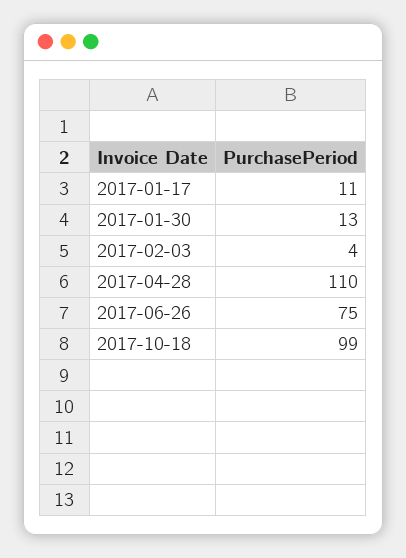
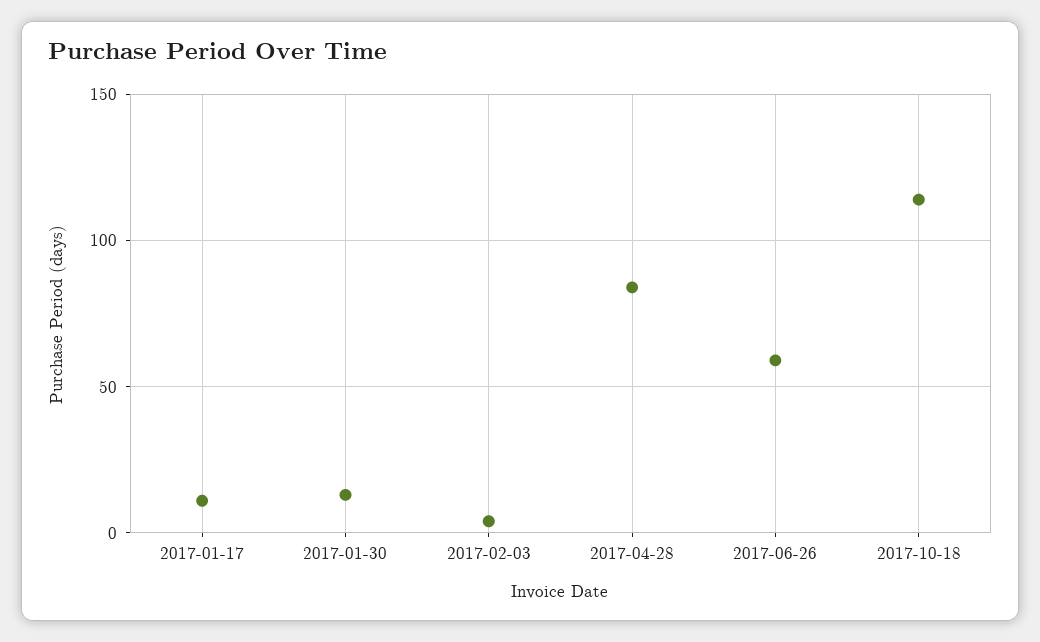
  {
    "2017-01-17": 11,
    "2017-01-30": 13,
    "2017-02-03": 4,
-   "2017-04-28": 110,
+   "2017-04-28": 85,
-   "2017-06-26": 75,
+   "2017-06-26": 60,
-   "2017-10-18": 99
+   "2017-10-18": 115
  }

